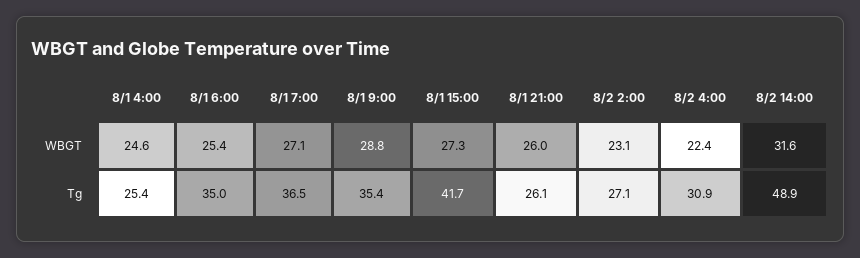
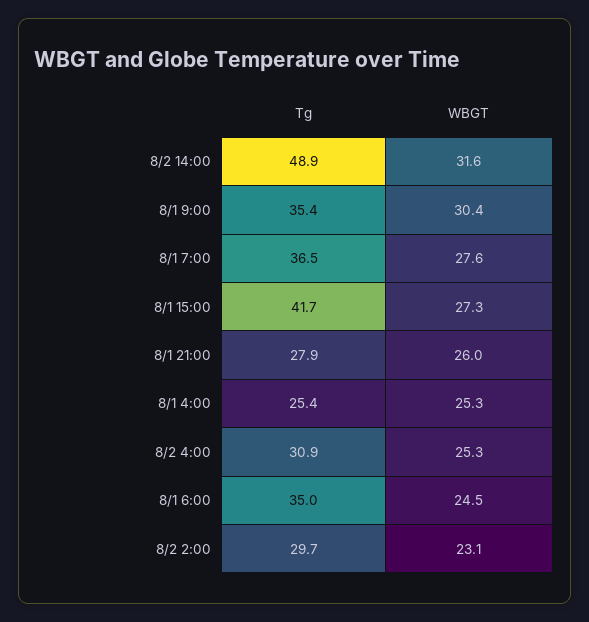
  {
    "8/1 4:00": {
-     "WBGT": 24.6,
+     "WBGT": 25.3,
      "Tg": 25.4
    },
    "8/1 6:00": {
-     "WBGT": 25.4,
+     "WBGT": 24.5,
      "Tg": 35
    },
    "8/1 7:00": {
-     "WBGT": 27.1,
+     "WBGT": 27.6,
      "Tg": 36.5
    },
    "8/1 9:00": {
-     "WBGT": 28.8,
+     "WBGT": 30.4,
      "Tg": 35.4
    },
    "8/1 15:00": {
      "WBGT": 27.3,
      "Tg": 41.7
    },
    "8/1 21:00": {
      "WBGT": 26,
-     "Tg": 26.1
+     "Tg": 27.9
    },
    "8/2 2:00": {
      "WBGT": 23.1,
-     "Tg": 27.1
+     "Tg": 29.7
    },
    "8/2 4:00": {
-     "WBGT": 22.4,
+     "WBGT": 25.3,
      "Tg": 30.9
    },
    "8/2 14:00": {
      "WBGT": 31.6,
      "Tg": 48.9
    }
  }

